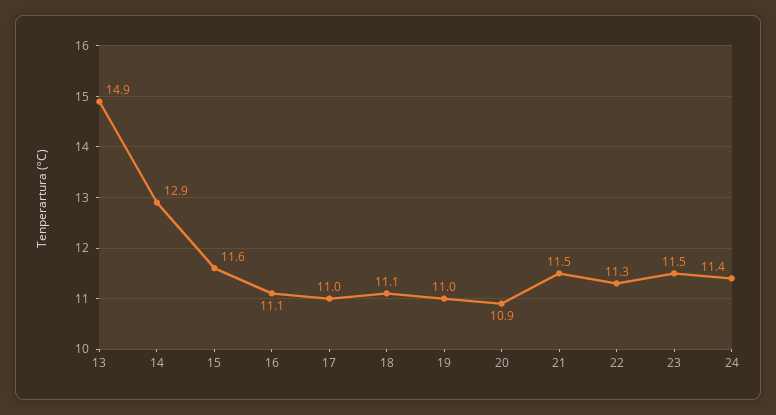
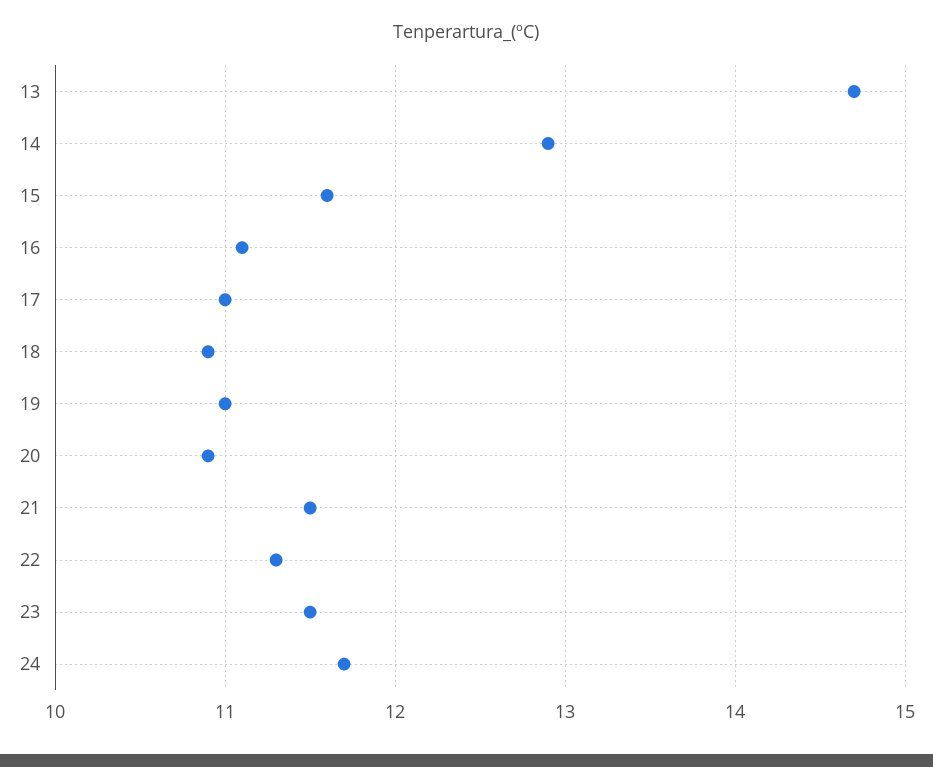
  {
-   "13": 14.9,
+   "13": 14.7,
    "14": 12.9,
    "15": 11.6,
    "16": 11.1,
    "17": 11,
-   "18": 11.1,
+   "18": 10.9,
    "19": 11,
    "20": 10.9,
    "21": 11.5,
    "22": 11.3,
    "23": 11.5,
-   "24": 11.4
+   "24": 11.7
  }

